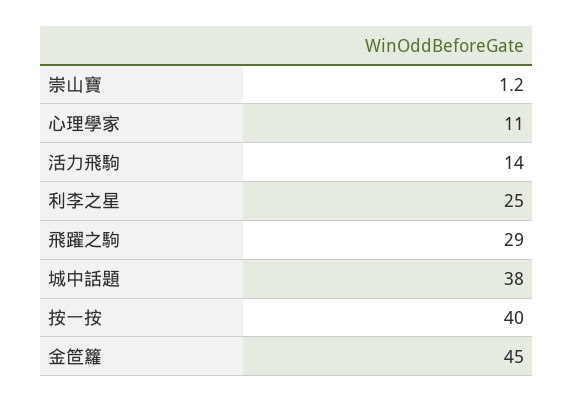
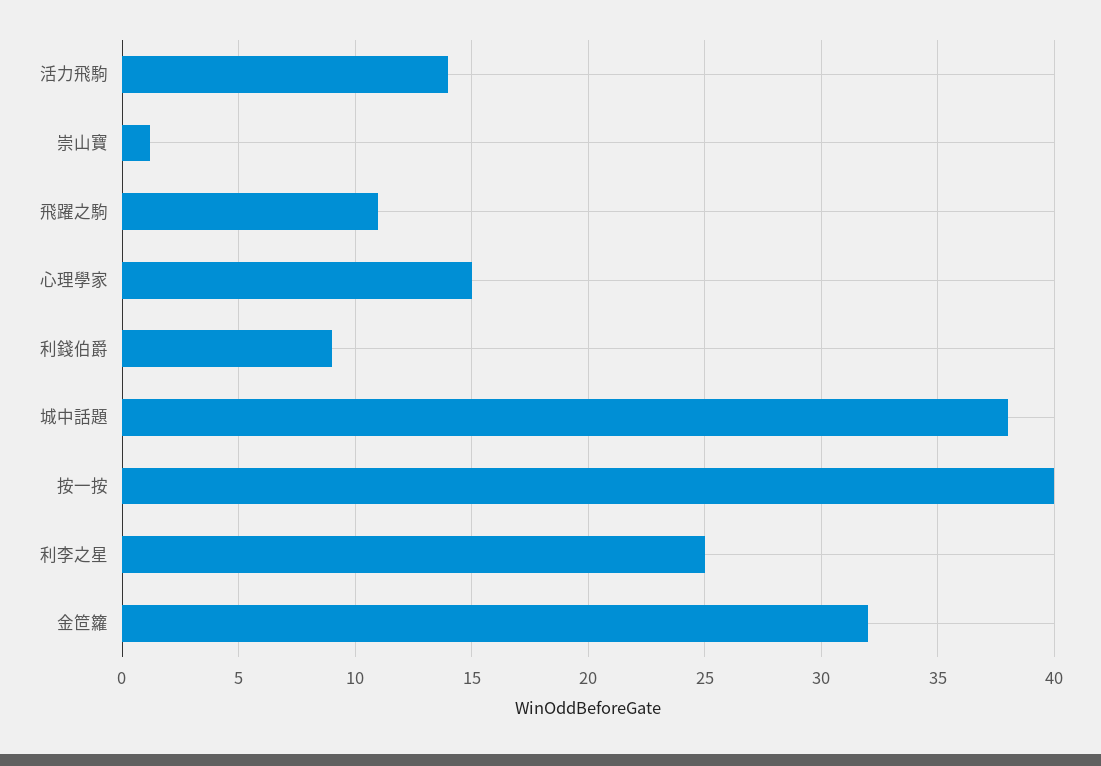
  {
    "崇山寶": 1.2,
-   "心理學家": 11,
+   "心理學家": 15,
    "活力飛駒": 14,
    "利李之星": 25,
-   "飛躍之駒": 29,
+   "飛躍之駒": 11,
    "城中話題": 38,
    "按一按": 40,
-   "金笸籮": 45
+   "金笸籮": 32,
+   "利錢伯爵": 9
  }

